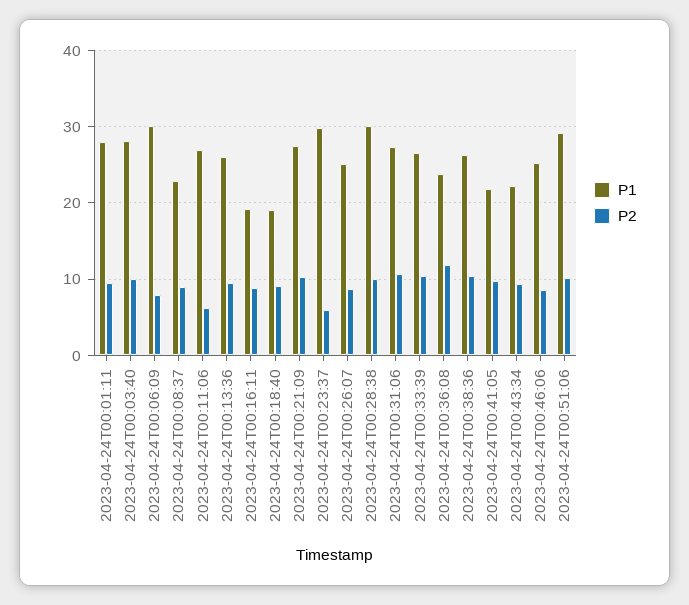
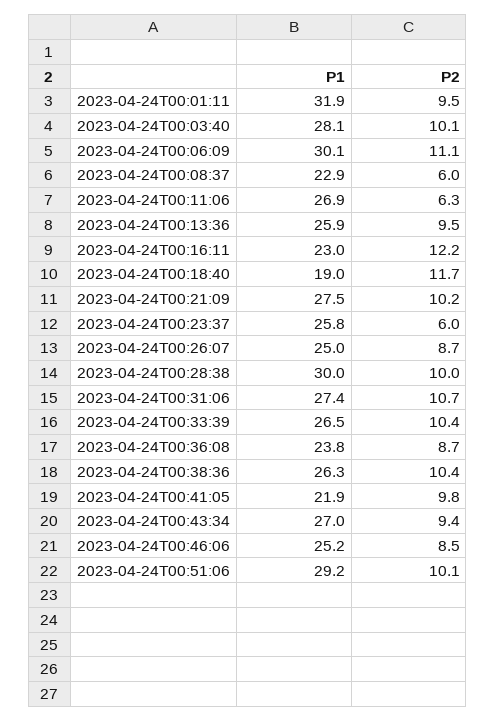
  {
    "P1": {
-     "2023-04-24T00:01:11": 28,
+     "2023-04-24T00:01:11": 31.9,
      "2023-04-24T00:03:40": 28.1,
      "2023-04-24T00:06:09": 30.1,
      "2023-04-24T00:08:37": 22.9,
      "2023-04-24T00:11:06": 26.9,
      "2023-04-24T00:13:36": 25.9,
-     "2023-04-24T00:16:11": 19,
+     "2023-04-24T00:16:11": 23,
      "2023-04-24T00:18:40": 19,
      "2023-04-24T00:21:09": 27.5,
-     "2023-04-24T00:23:37": 30,
+     "2023-04-24T00:23:37": 25.8,
      "2023-04-24T00:26:07": 25,
      "2023-04-24T00:28:38": 30,
      "2023-04-24T00:31:06": 27.4,
      "2023-04-24T00:33:39": 26.5,
      "2023-04-24T00:36:08": 23.8,
      "2023-04-24T00:38:36": 26.3,
      "2023-04-24T00:41:05": 21.9,
-     "2023-04-24T00:43:34": 22,
+     "2023-04-24T00:43:34": 27,
      "2023-04-24T00:46:06": 25.2,
      "2023-04-24T00:51:06": 29.2
    },
    "P2": {
      "2023-04-24T00:01:11": 9.5,
      "2023-04-24T00:03:40": 10.1,
-     "2023-04-24T00:06:09": 8,
+     "2023-04-24T00:06:09": 11.1,
-     "2023-04-24T00:08:37": 9,
+     "2023-04-24T00:08:37": 6,
      "2023-04-24T00:11:06": 6.3,
      "2023-04-24T00:13:36": 9.5,
-     "2023-04-24T00:16:11": 9,
+     "2023-04-24T00:16:11": 12.2,
-     "2023-04-24T00:18:40": 9,
+     "2023-04-24T00:18:40": 11.7,
      "2023-04-24T00:21:09": 10.2,
      "2023-04-24T00:23:37": 6,
      "2023-04-24T00:26:07": 8.7,
      "2023-04-24T00:28:38": 10,
      "2023-04-24T00:31:06": 10.7,
      "2023-04-24T00:33:39": 10.4,
-     "2023-04-24T00:36:08": 12,
+     "2023-04-24T00:36:08": 8.7,
      "2023-04-24T00:38:36": 10.4,
      "2023-04-24T00:41:05": 9.8,
      "2023-04-24T00:43:34": 9.4,
      "2023-04-24T00:46:06": 8.5,
      "2023-04-24T00:51:06": 10.1
    }
  }

